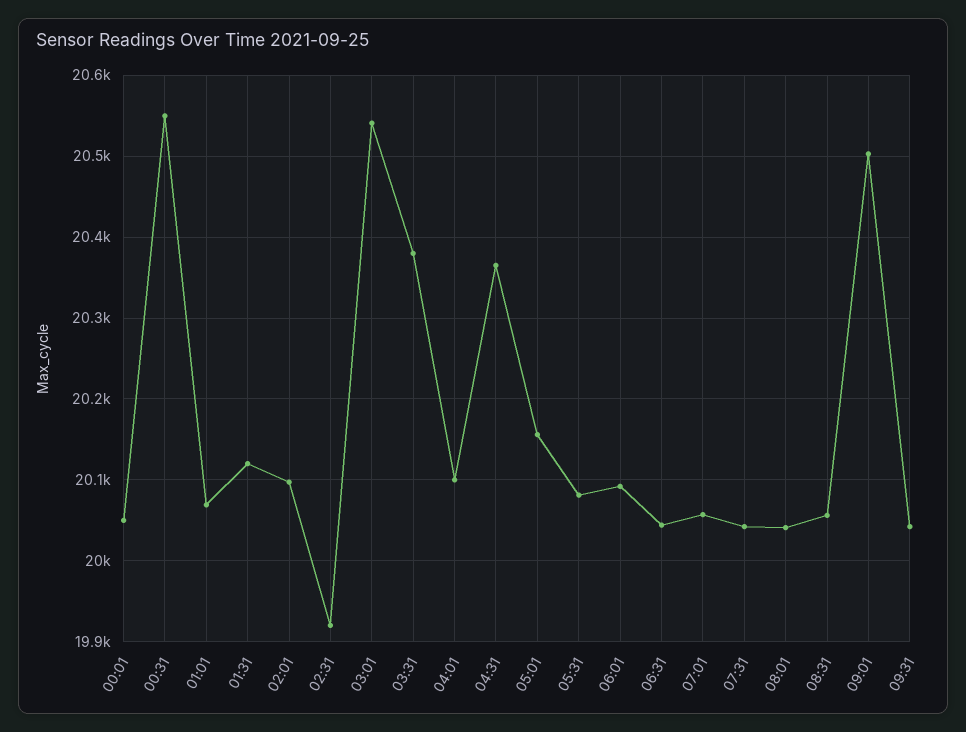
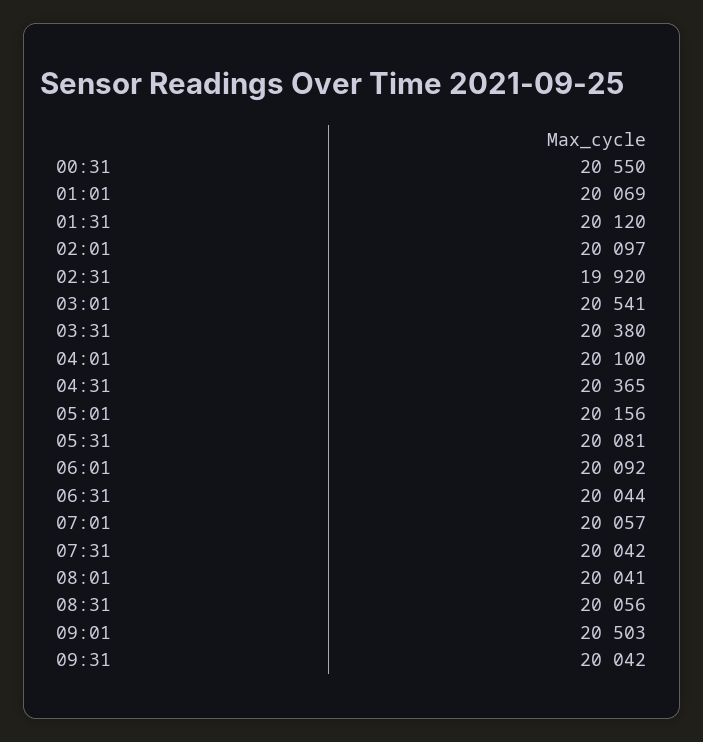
  {
-   "00:01": 20050,
    "00:31": 20550,
    "01:01": 20069,
    "01:31": 20120,
    "02:01": 20097,
    "02:31": 19920,
    "03:01": 20541,
    "03:31": 20380,
    "04:01": 20100,
    "04:31": 20365,
    "05:01": 20156,
    "05:31": 20081,
    "06:01": 20092,
    "06:31": 20044,
    "07:01": 20057,
    "07:31": 20042,
    "08:01": 20041,
    "08:31": 20056,
    "09:01": 20503,
    "09:31": 20042
  }

